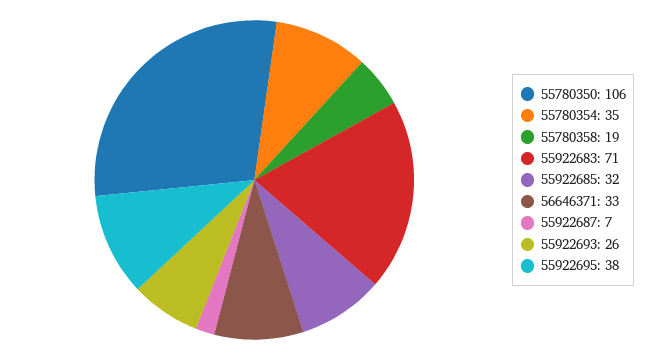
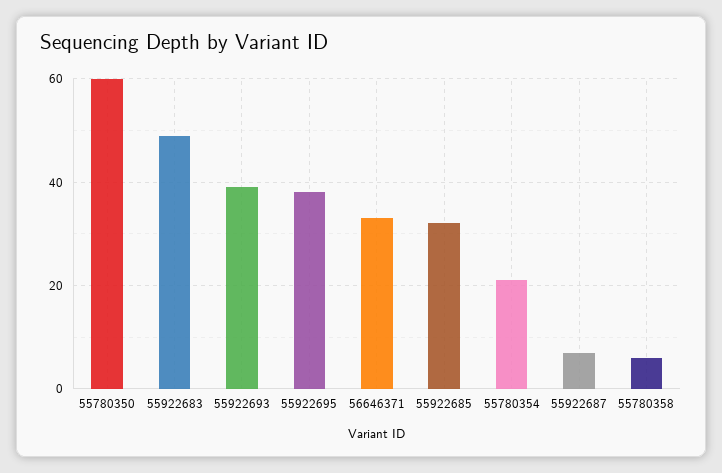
  {
-   "55780350": 106,
+   "55780350": 60,
-   "55780354": 35,
+   "55780354": 20,
-   "55780358": 19,
+   "55780358": 5,
-   "55922683": 71,
+   "55922683": 50,
    "55922685": 32,
    "56646371": 33,
    "55922687": 7,
-   "55922693": 26,
+   "55922693": 40,
    "55922695": 38
  }

